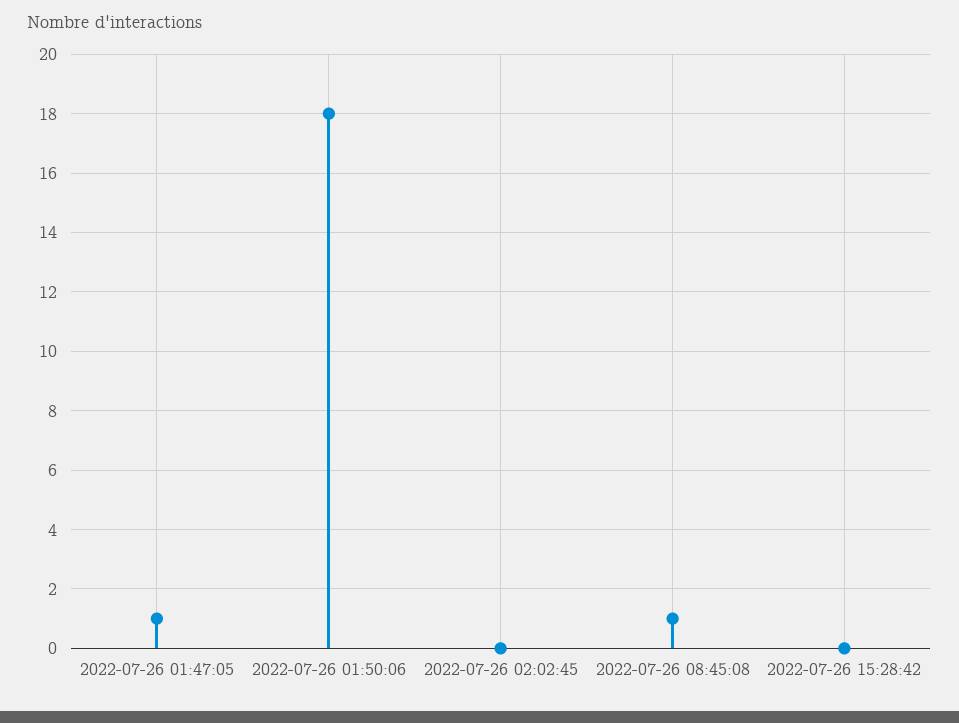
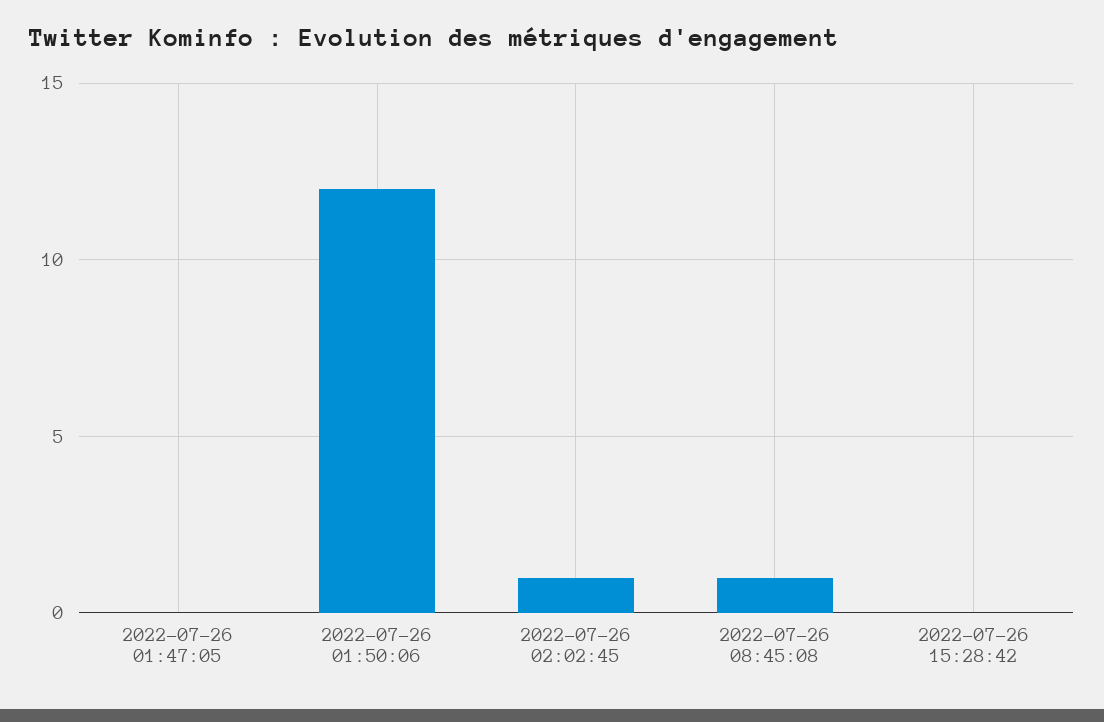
  {
-   "2022-07-26 01:47:05": 1,
+   "2022-07-26 01:47:05": 0,
-   "2022-07-26 01:50:06": 18,
+   "2022-07-26 01:50:06": 12,
-   "2022-07-26 02:02:45": 0,
+   "2022-07-26 02:02:45": 1,
    "2022-07-26 08:45:08": 1,
    "2022-07-26 15:28:42": 0
  }

